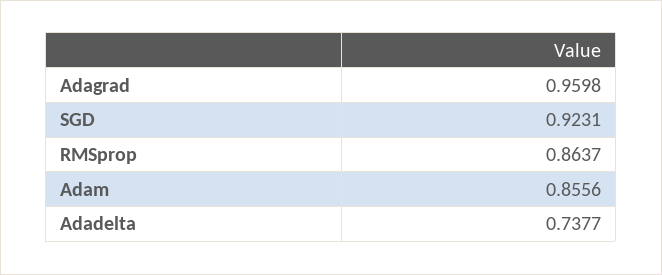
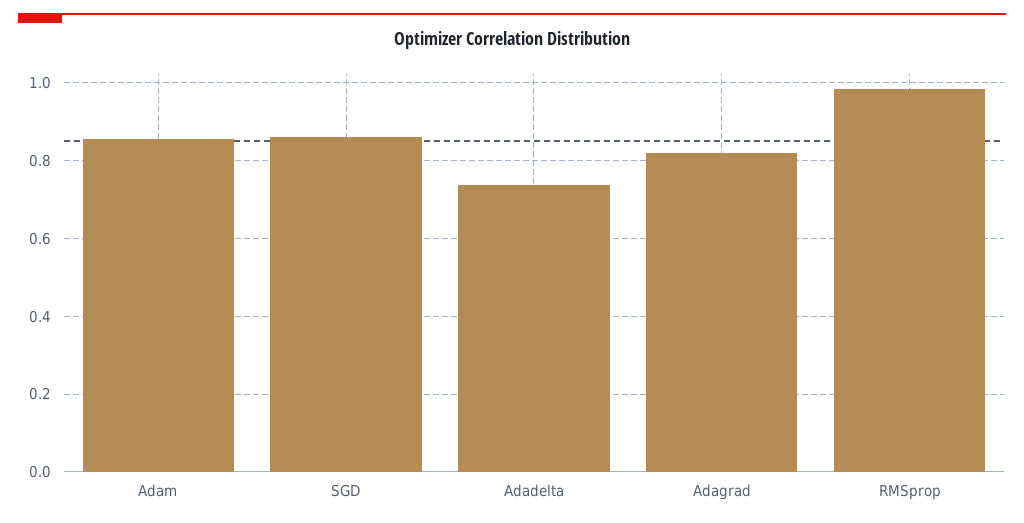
  {
-   "Adagrad": 0.9598,
+   "Adagrad": 0.82,
-   "SGD": 0.9231,
+   "SGD": 0.86,
-   "RMSprop": 0.8637,
+   "RMSprop": 0.98,
    "Adam": 0.8556,
    "Adadelta": 0.7377
  }

